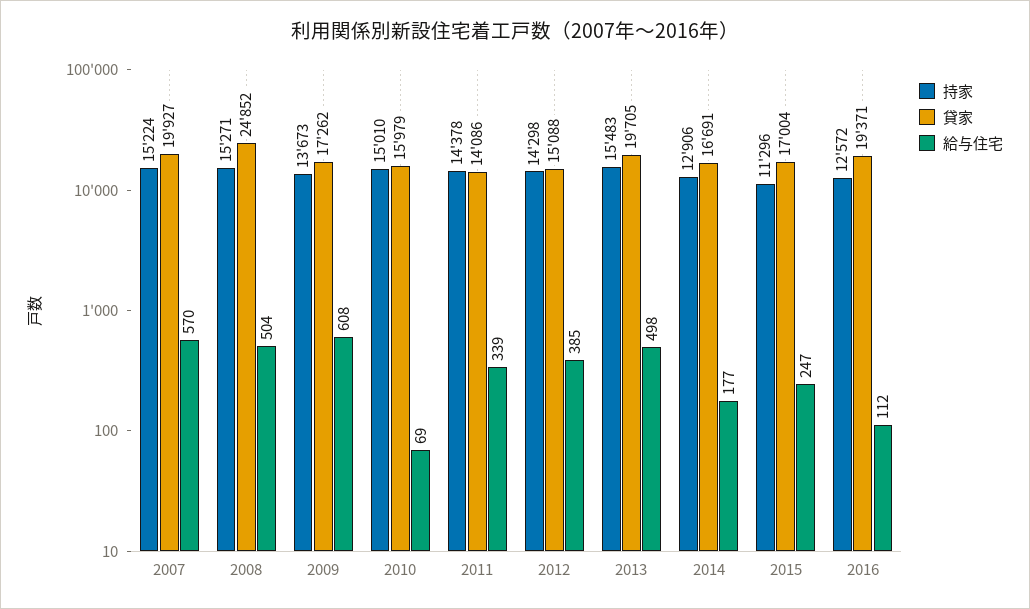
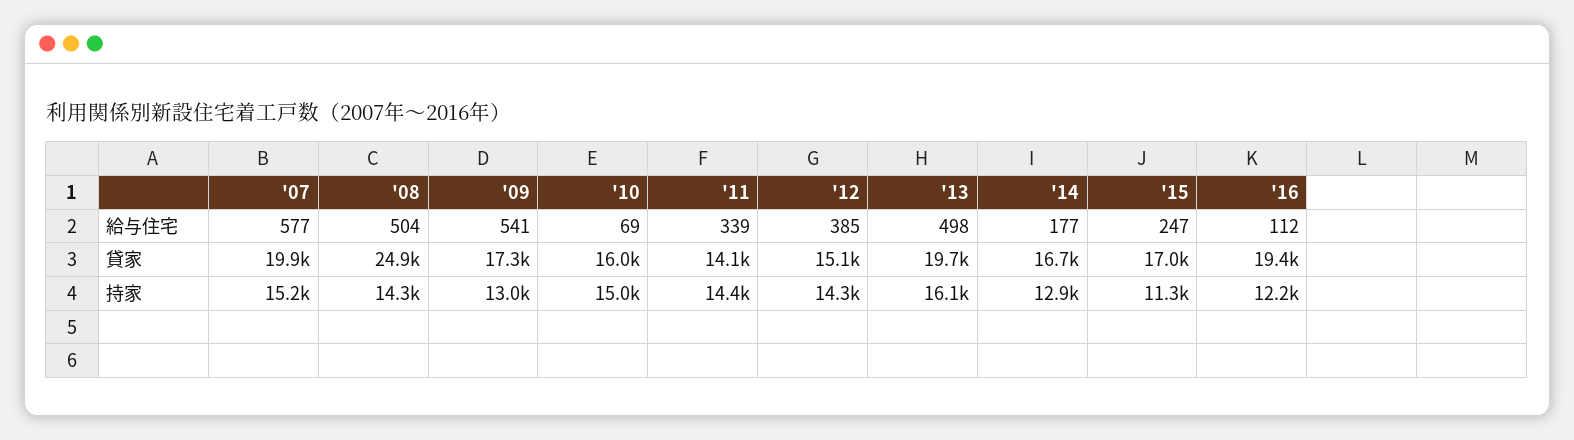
  {
    "持家": {
      "2007": 15224,
-     "2008": 15271,
+     "2008": 14300,
-     "2009": 13673,
+     "2009": 13000,
      "2010": 15010,
      "2011": 14378,
      "2012": 14298,
-     "2013": 15483,
+     "2013": 16100,
      "2014": 12906,
      "2015": 11296,
-     "2016": 12572
+     "2016": 12200
    },
    "貸家": {
      "2007": 19927,
      "2008": 24852,
      "2009": 17262,
      "2010": 15979,
      "2011": 14086,
      "2012": 15088,
      "2013": 19705,
      "2014": 16691,
      "2015": 17004,
      "2016": 19371
    },
    "給与住宅": {
-     "2007": 570,
+     "2007": 577,
      "2008": 504,
-     "2009": 608,
+     "2009": 541,
      "2010": 69,
      "2011": 339,
      "2012": 385,
      "2013": 498,
      "2014": 177,
      "2015": 247,
      "2016": 112
    }
  }

